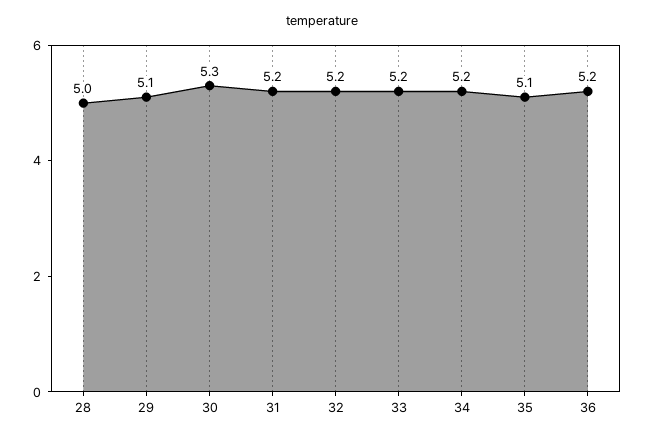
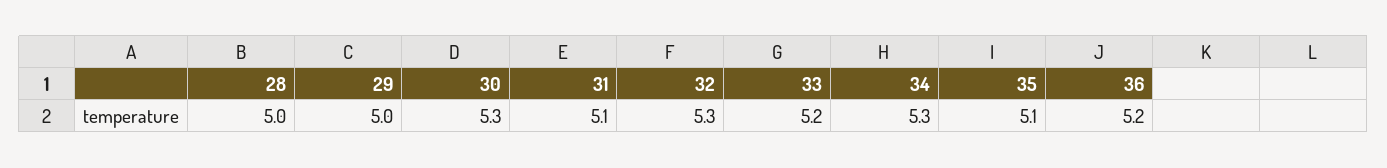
  {
    "28": 5,
-   "29": 5.1,
+   "29": 5,
    "30": 5.3,
-   "31": 5.2,
+   "31": 5.1,
-   "32": 5.2,
+   "32": 5.3,
    "33": 5.2,
-   "34": 5.2,
+   "34": 5.3,
    "35": 5.1,
    "36": 5.2
  }

